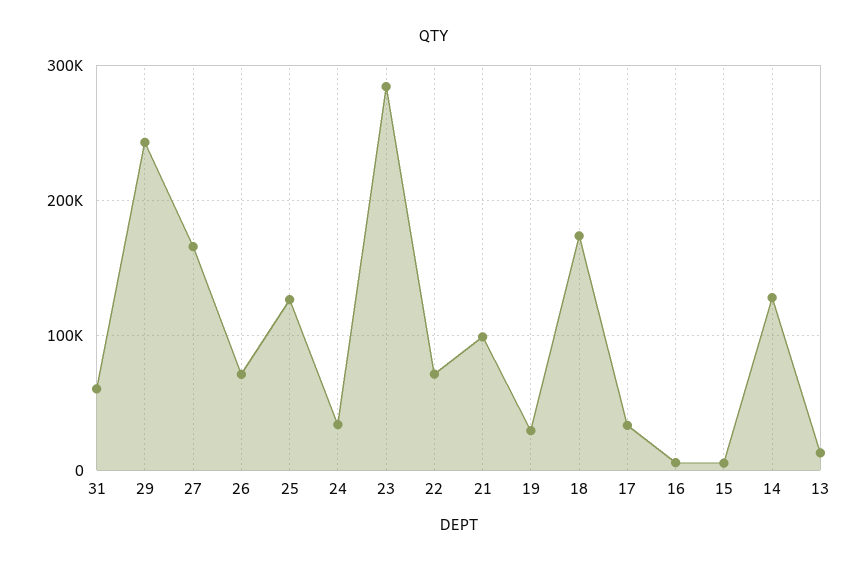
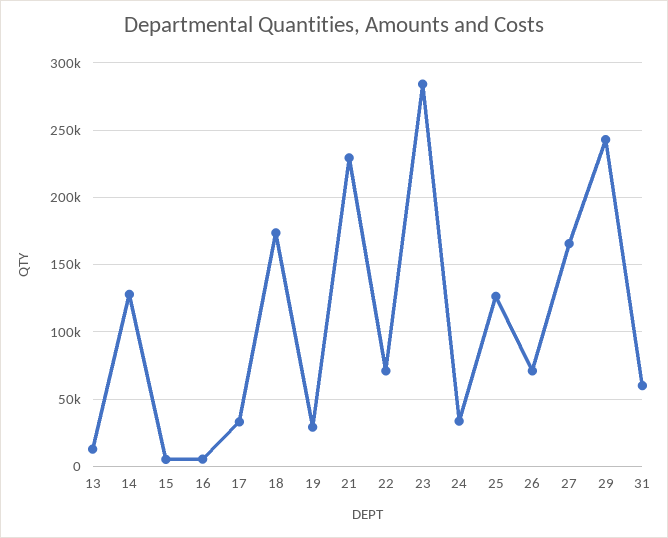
  {
    "31": 60000,
    "29": 245000,
    "27": 165000,
    "26": 70000,
    "25": 125000,
    "24": 35000,
    "23": 285000,
    "22": 70000,
-   "21": 100000,
+   "21": 230000,
    "19": 30000,
    "18": 175000,
    "17": 35000,
    "16": 5000,
    "15": 5000,
    "14": 130000,
    "13": 15000
  }

